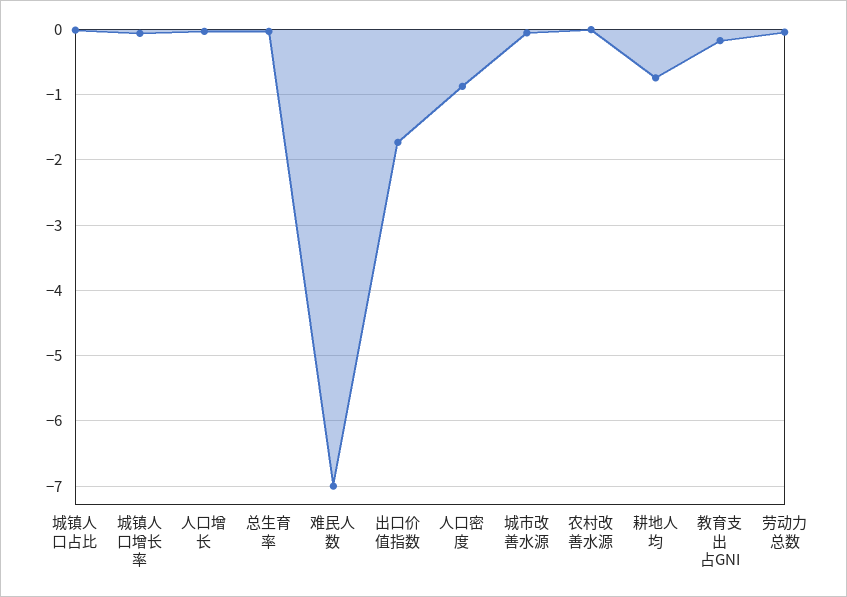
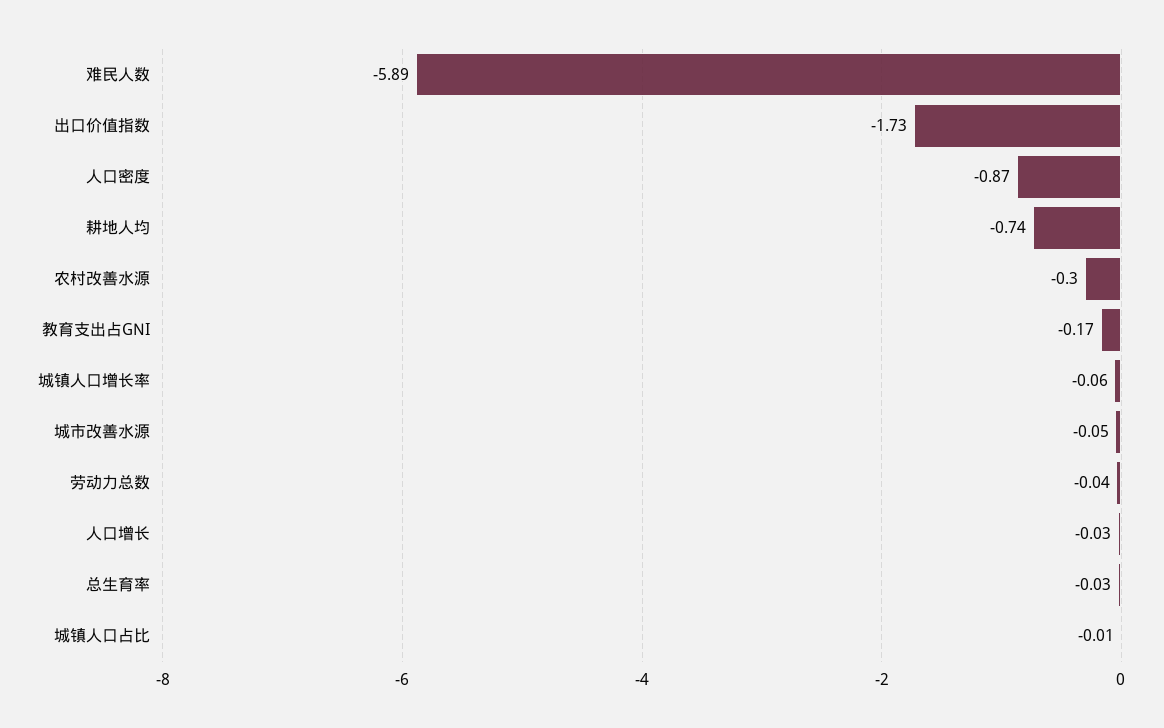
  {
    "城镇人口占比": -0.01,
    "城镇人口增长率": -0.06,
    "人口增长": -0.03,
    "总生育率": -0.03,
-   "难民人数": -7,
+   "难民人数": -5.89,
    "出口价值指数": -1.73,
    "人口密度": -0.87,
    "城市改善水源": -0.05,
-   "农村改善水源": 0,
+   "农村改善水源": -0.3,
    "耕地人均": -0.74,
    "教育支出占GNI": -0.17,
    "劳动力总数": -0.04
  }

